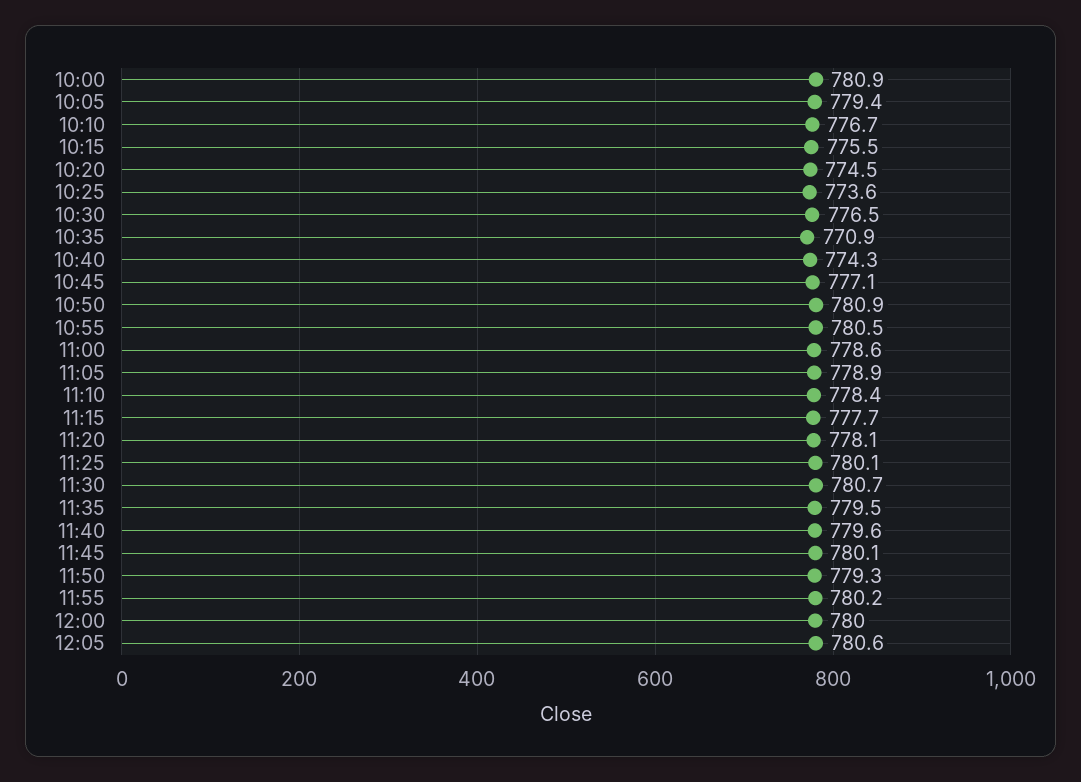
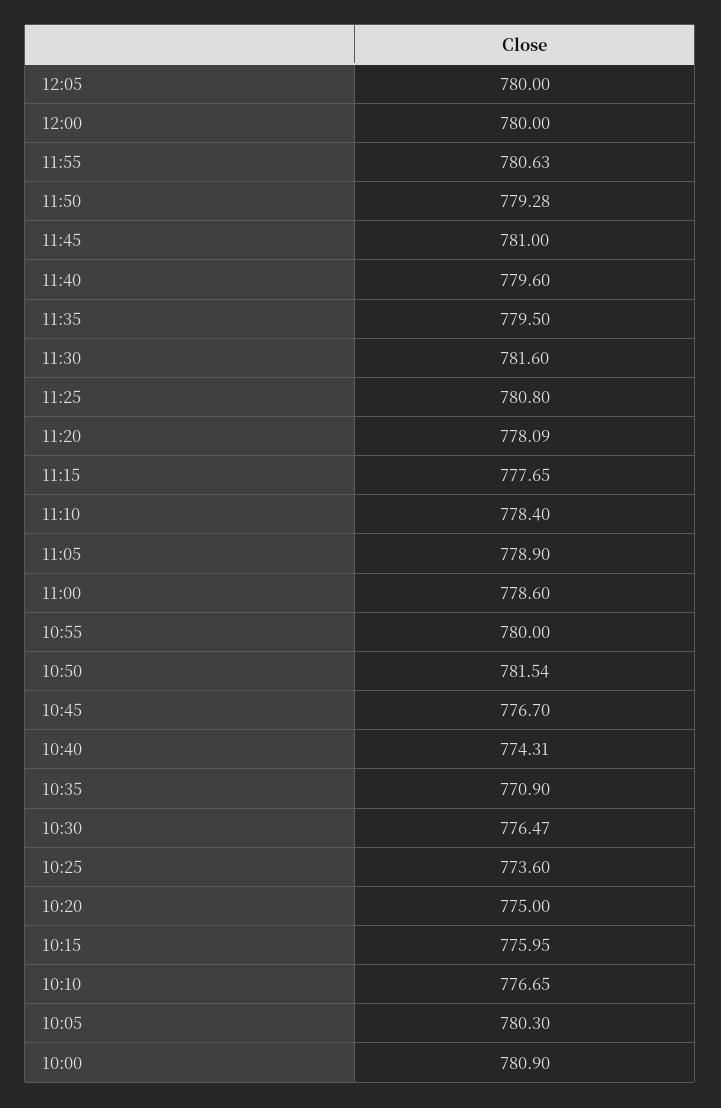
  {
    "10:00": 780.9,
-   "10:05": 779.4,
+   "10:05": 780.3,
    "10:10": 776.65,
-   "10:15": 775.5,
+   "10:15": 775.95,
-   "10:20": 774.5,
+   "10:20": 775,
    "10:25": 773.6,
    "10:30": 776.47,
    "10:35": 770.9,
    "10:40": 774.31,
-   "10:45": 777.1,
+   "10:45": 776.7,
-   "10:50": 780.9,
+   "10:50": 781.54,
-   "10:55": 780.5,
+   "10:55": 780,
    "11:00": 778.6,
    "11:05": 778.9,
    "11:10": 778.4,
    "11:15": 777.65,
    "11:20": 778.09,
-   "11:25": 780.1,
+   "11:25": 780.8,
-   "11:30": 780.7,
+   "11:30": 781.6,
    "11:35": 779.5,
    "11:40": 779.6,
-   "11:45": 780.1,
+   "11:45": 781,
    "11:50": 779.28,
-   "11:55": 780.2,
+   "11:55": 780.63,
    "12:00": 780,
-   "12:05": 780.6
+   "12:05": 780
  }

